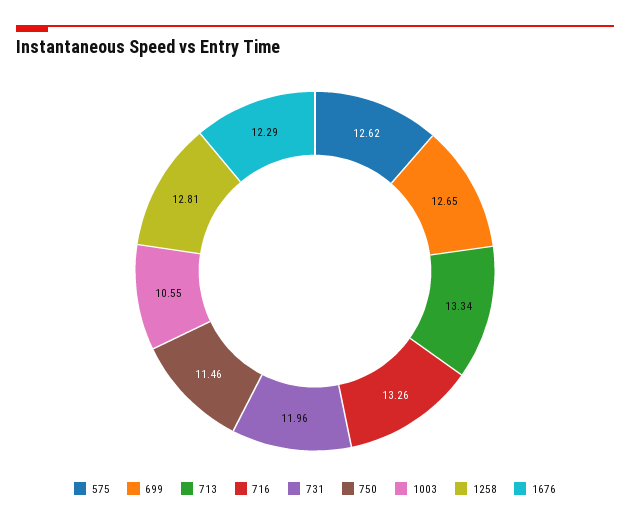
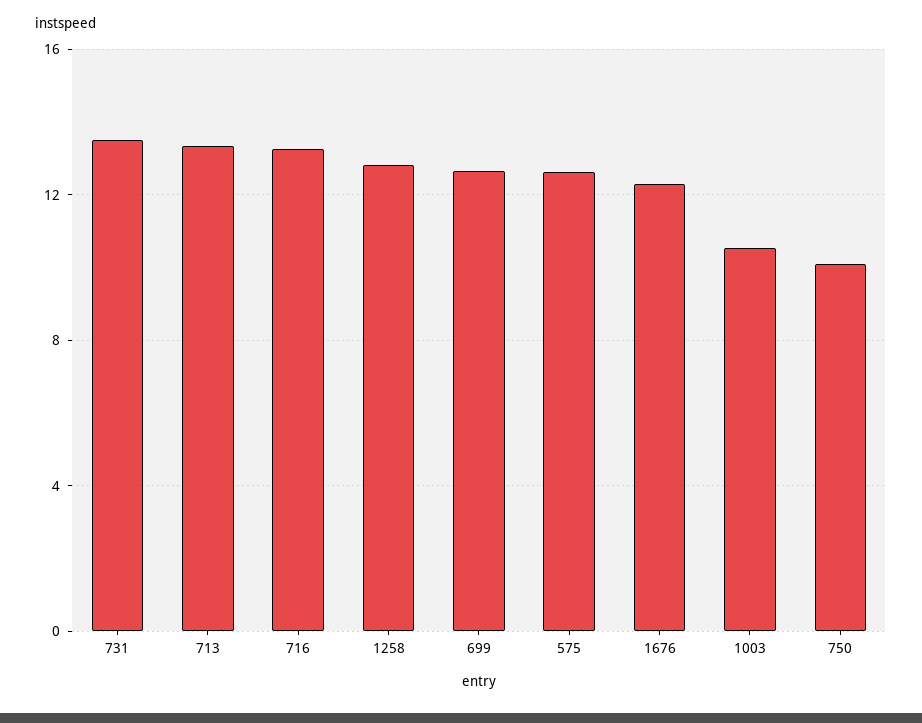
  {
    "575": 12.62,
    "699": 12.65,
    "713": 13.34,
    "716": 13.26,
-   "731": 11.96,
+   "731": 13.5,
-   "750": 11.46,
+   "750": 10,
    "1003": 10.55,
    "1258": 12.81,
    "1676": 12.29
  }

